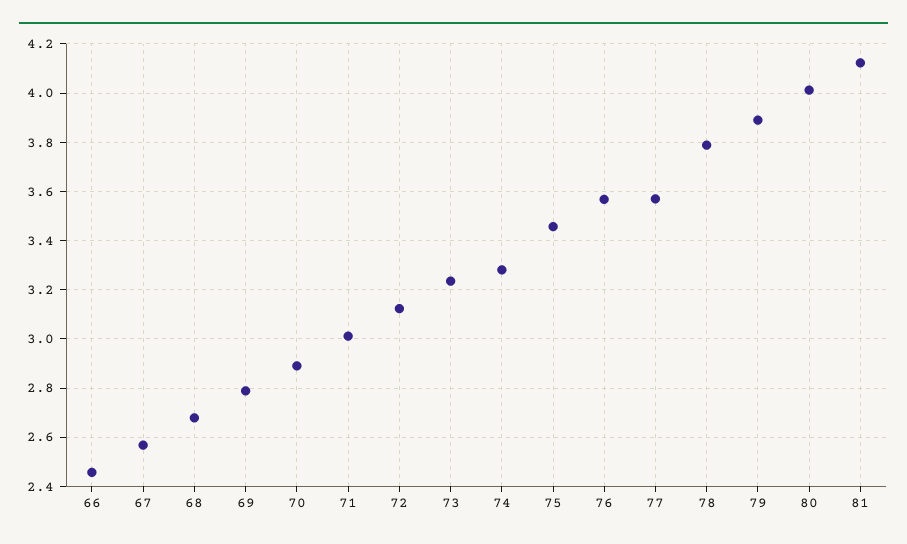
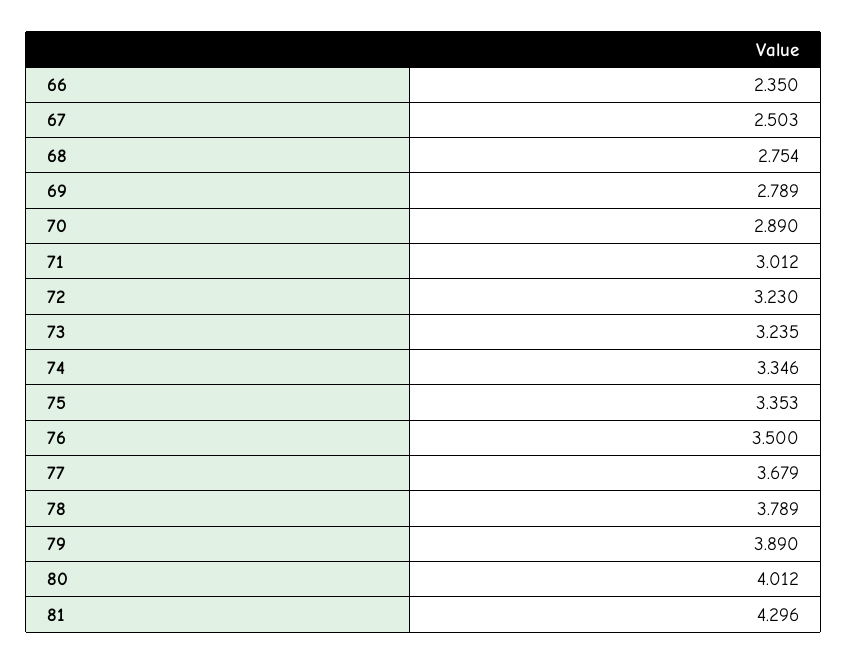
  {
-   "66": 2.45,
+   "66": 2.35,
-   "67": 2.575,
+   "67": 2.503,
-   "68": 2.675,
+   "68": 2.754,
    "69": 2.789,
    "70": 2.89,
    "71": 3.012,
-   "72": 3.125,
+   "72": 3.23,
    "73": 3.235,
-   "74": 3.275,
+   "74": 3.346,
-   "75": 3.45,
+   "75": 3.353,
-   "76": 3.575,
+   "76": 3.5,
-   "77": 3.575,
+   "77": 3.679,
    "78": 3.789,
    "79": 3.89,
    "80": 4.012,
-   "81": 4.125
+   "81": 4.296
  }

